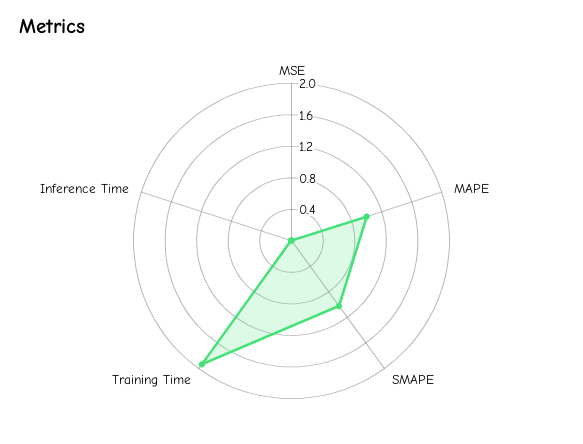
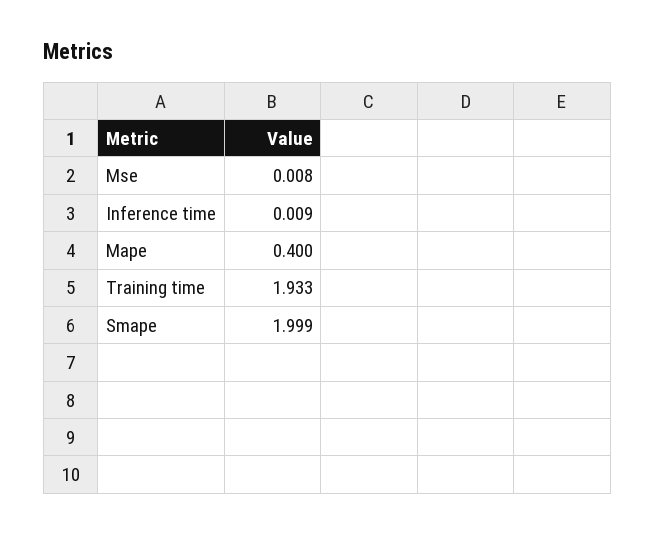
  {
    "MSE": 0.008,
-   "MAPE": 1,
+   "MAPE": 0.4,
-   "SMAPE": 1,
+   "SMAPE": 1.999,
    "Training Time": 1.933,
    "Inference Time": 0.009
  }

